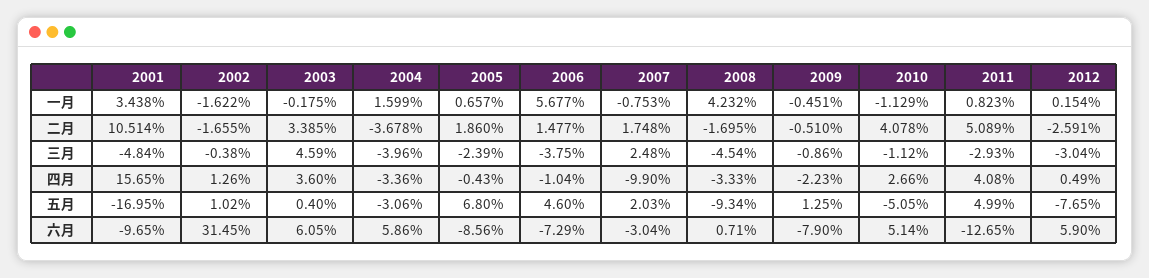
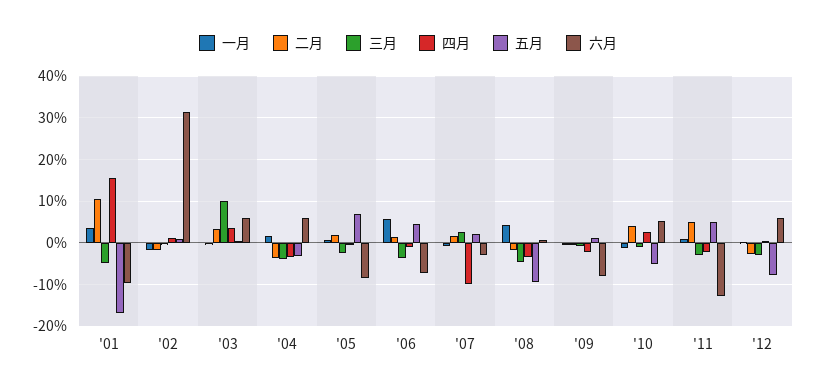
  {
    "一月": {
      "2001": 3.438,
      "2002": -1.622,
      "2003": -0.175,
      "2004": 1.599,
      "2005": 0.657,
      "2006": 5.677,
      "2007": -0.753,
      "2008": 4.232,
      "2009": -0.451,
      "2010": -1.129,
      "2011": 0.823,
      "2012": 0.154
    },
    "二月": {
      "2001": 10.514,
      "2002": -1.655,
      "2003": 3.385,
      "2004": -3.678,
      "2005": 1.86,
      "2006": 1.477,
      "2007": 1.748,
      "2008": -1.695,
      "2009": -0.51,
      "2010": 4.078,
      "2011": 5.089,
      "2012": -2.591
    },
    "三月": {
      "2001": -4.84,
      "2002": -0.38,
-     "2003": 4.59,
+     "2003": 10,
      "2004": -3.96,
      "2005": -2.39,
      "2006": -3.75,
      "2007": 2.48,
      "2008": -4.54,
      "2009": -0.86,
      "2010": -1.12,
      "2011": -2.93,
      "2012": -3.04
    },
    "四月": {
      "2001": 15.65,
      "2002": 1.26,
      "2003": 3.6,
      "2004": -3.36,
      "2005": -0.43,
      "2006": -1.04,
      "2007": -9.9,
      "2008": -3.33,
      "2009": -2.23,
      "2010": 2.66,
-     "2011": 4.08,
+     "2011": -2,
      "2012": 0.49
    },
    "五月": {
      "2001": -16.95,
      "2002": 1.02,
      "2003": 0.4,
      "2004": -3.06,
      "2005": 6.8,
      "2006": 4.6,
      "2007": 2.03,
      "2008": -9.34,
      "2009": 1.25,
      "2010": -5.05,
      "2011": 4.99,
      "2012": -7.65
    },
    "六月": {
      "2001": -9.65,
      "2002": 31.45,
      "2003": 6.05,
      "2004": 5.86,
      "2005": -8.56,
      "2006": -7.29,
      "2007": -3.04,
      "2008": 0.71,
      "2009": -7.9,
      "2010": 5.14,
      "2011": -12.65,
      "2012": 5.9
    }
  }

